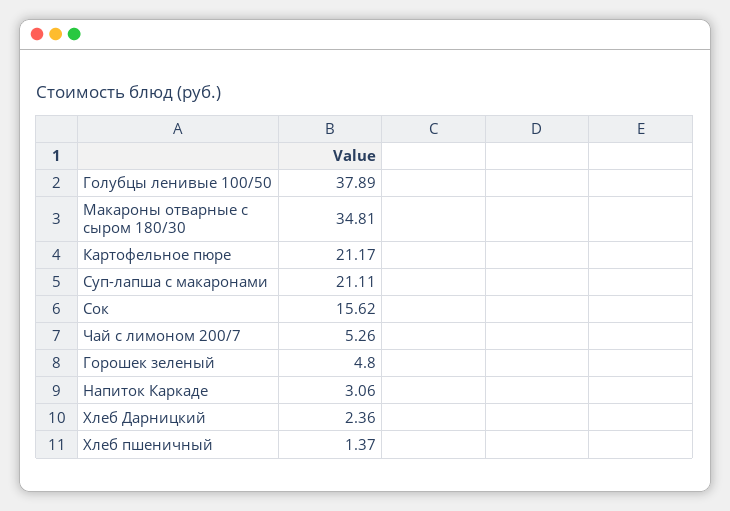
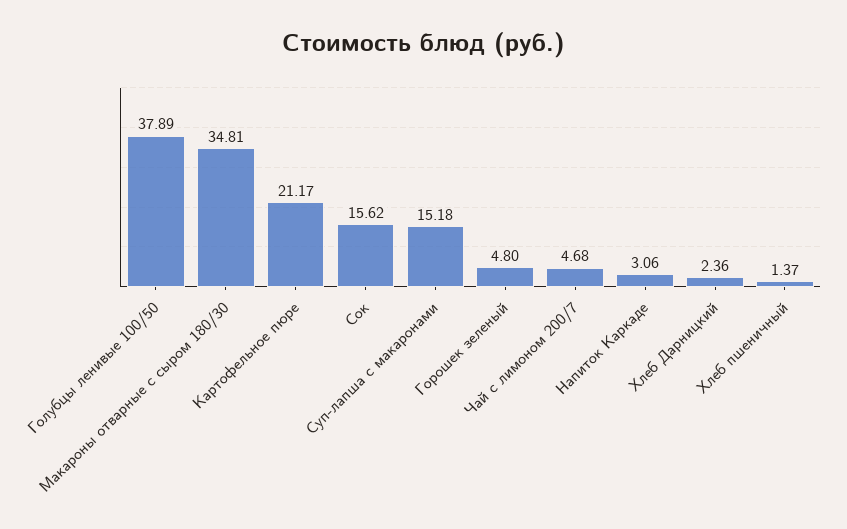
  {
    "Голубцы ленивые 100/50": 37.89,
    "Макароны отварные с сыром 180/30": 34.81,
    "Картофельное пюре": 21.17,
-   "Суп-лапша с макаронами": 21.11,
+   "Суп-лапша с макаронами": 15.18,
    "Сок": 15.62,
-   "Чай с лимоном 200/7": 5.26,
+   "Чай с лимоном 200/7": 4.68,
    "Горошек зеленый": 4.8,
    "Напиток Каркаде": 3.06,
    "Хлеб Дарницкий": 2.36,
    "Хлеб пшеничный": 1.37
  }

